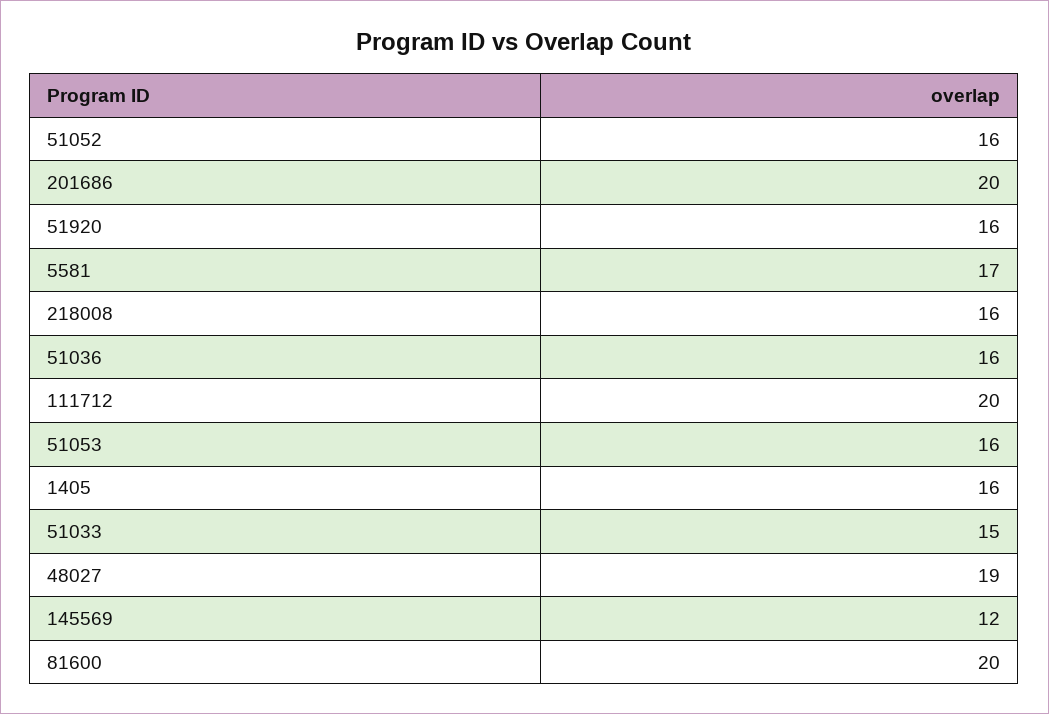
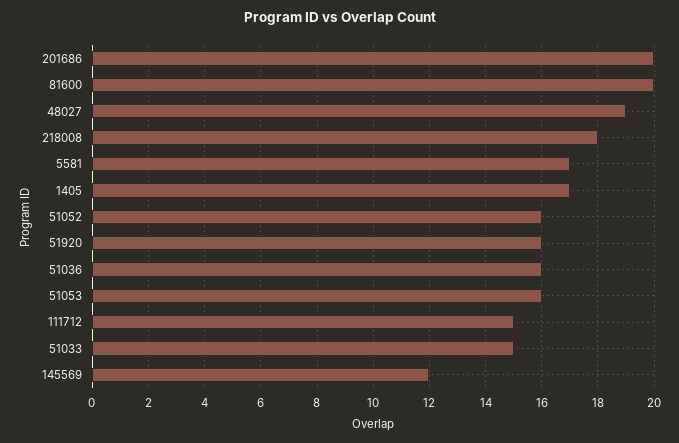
  {
    "51052": 16,
    "201686": 20,
    "51920": 16,
    "5581": 17,
-   "218008": 16,
+   "218008": 18,
    "51036": 16,
-   "111712": 20,
+   "111712": 15,
    "51053": 16,
-   "1405": 16,
+   "1405": 17,
    "51033": 15,
    "48027": 19,
    "145569": 12,
    "81600": 20
  }

